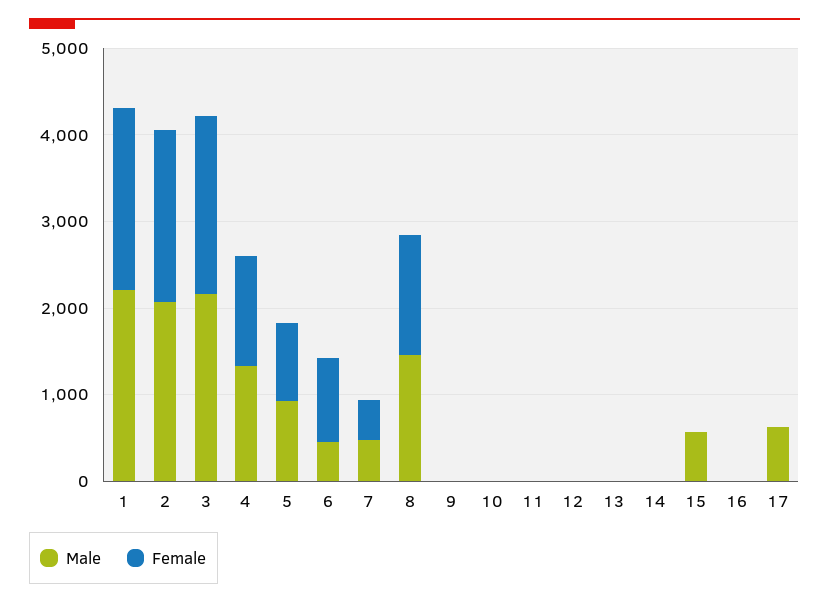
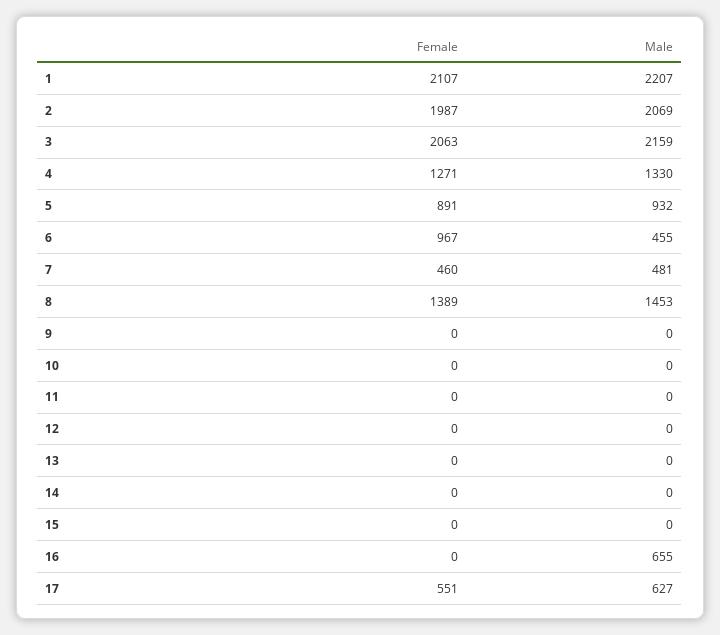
  {
    "Male": {
      "1": 2207,
      "2": 2069,
      "3": 2159,
      "4": 1330,
      "5": 932,
      "6": 455,
      "7": 481,
      "8": 1453,
      "9": 0,
      "10": 0,
      "11": 0,
      "12": 0,
      "13": 0,
      "14": 0,
-     "15": 600,
+     "15": 0,
-     "16": 0,
+     "16": 655,
      "17": 627
    },
    "Female": {
      "1": 2107,
      "2": 1987,
      "3": 2063,
      "4": 1271,
      "5": 891,
      "6": 967,
      "7": 460,
      "8": 1389,
      "9": 0,
      "10": 0,
      "11": 0,
      "12": 0,
      "13": 0,
      "14": 0,
      "15": 0,
      "16": 0,
-     "17": 0
+     "17": 551
    }
  }

